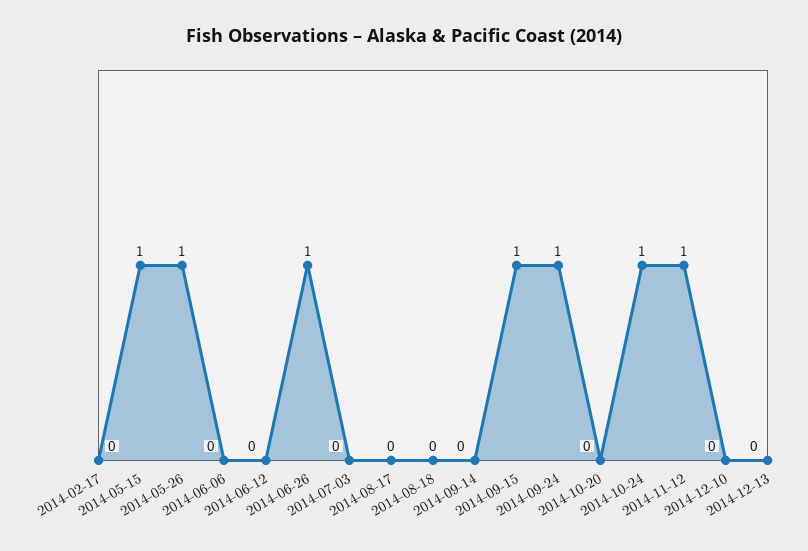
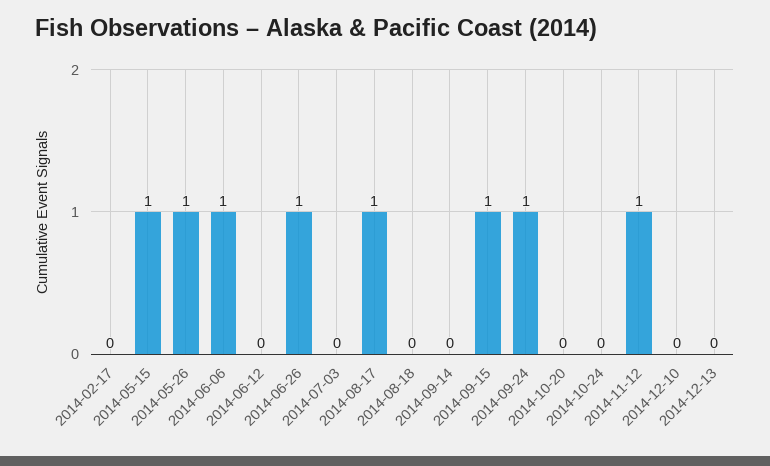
  {
    "2014-02-17": 0,
    "2014-05-15": 1,
    "2014-05-26": 1,
-   "2014-06-06": 0,
+   "2014-06-06": 1,
    "2014-06-12": 0,
    "2014-06-26": 1,
    "2014-07-03": 0,
-   "2014-08-17": 0,
+   "2014-08-17": 1,
    "2014-08-18": 0,
    "2014-09-14": 0,
    "2014-09-15": 1,
    "2014-09-24": 1,
    "2014-10-20": 0,
-   "2014-10-24": 1,
+   "2014-10-24": 0,
    "2014-11-12": 1,
    "2014-12-10": 0,
    "2014-12-13": 0
  }

